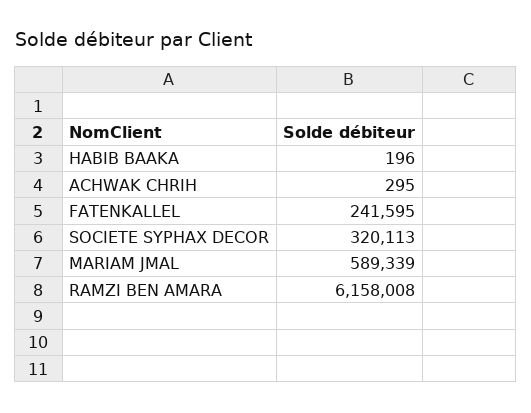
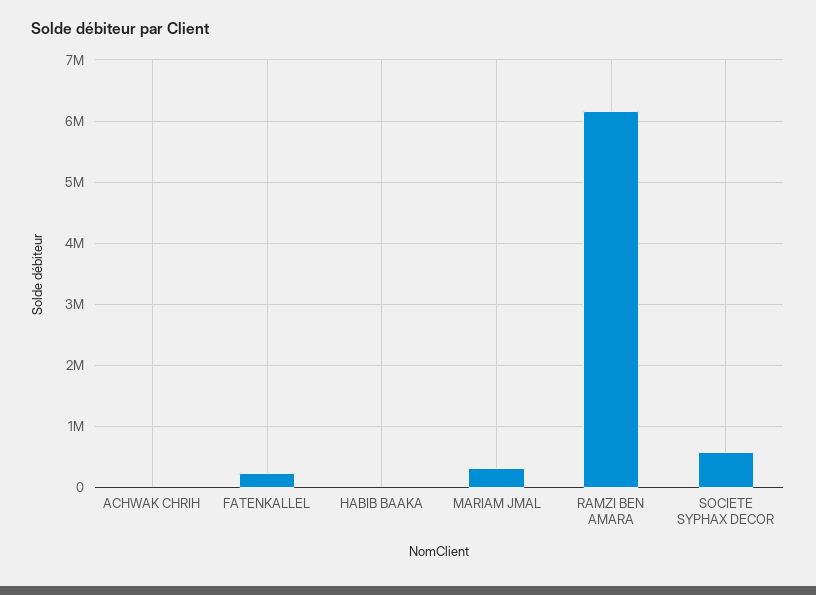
  {
    "HABIB BAAKA": 196,
    "ACHWAK CHRIH": 295,
    "FATENKALLEL": 241595,
-   "SOCIETE SYPHAX DECOR": 320113,
+   "SOCIETE SYPHAX DECOR": 600000,
-   "MARIAM JMAL": 589339,
+   "MARIAM JMAL": 300000,
    "RAMZI BEN AMARA": 6158008
  }

